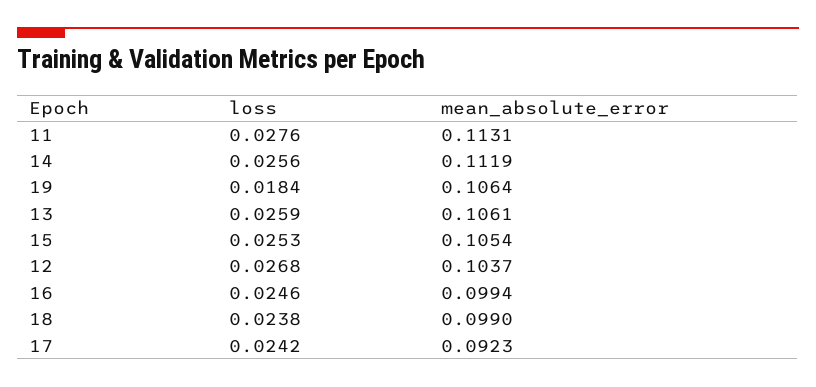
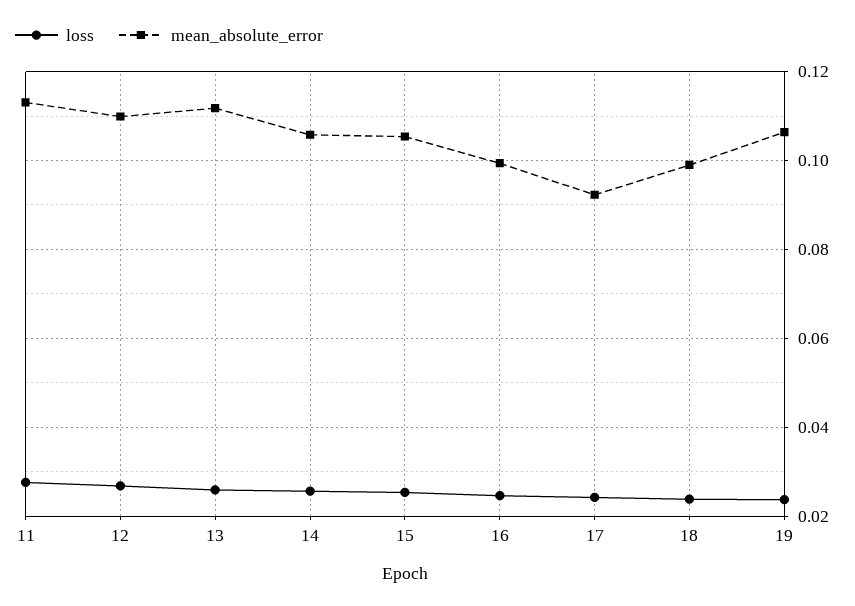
  {
    "loss": {
      "11": 0.0276,
      "14": 0.0256,
-     "19": 0.0184,
+     "19": 0.024,
      "13": 0.0259,
      "15": 0.0253,
      "12": 0.0268,
      "16": 0.0246,
      "18": 0.0238,
      "17": 0.0242
    },
    "mean_absolute_error": {
      "11": 0.1131,
-     "14": 0.1119,
+     "14": 0.106,
      "19": 0.1064,
-     "13": 0.1061,
+     "13": 0.112,
      "15": 0.1054,
-     "12": 0.1037,
+     "12": 0.11,
      "16": 0.0994,
      "18": 0.099,
      "17": 0.0923
    }
  }

